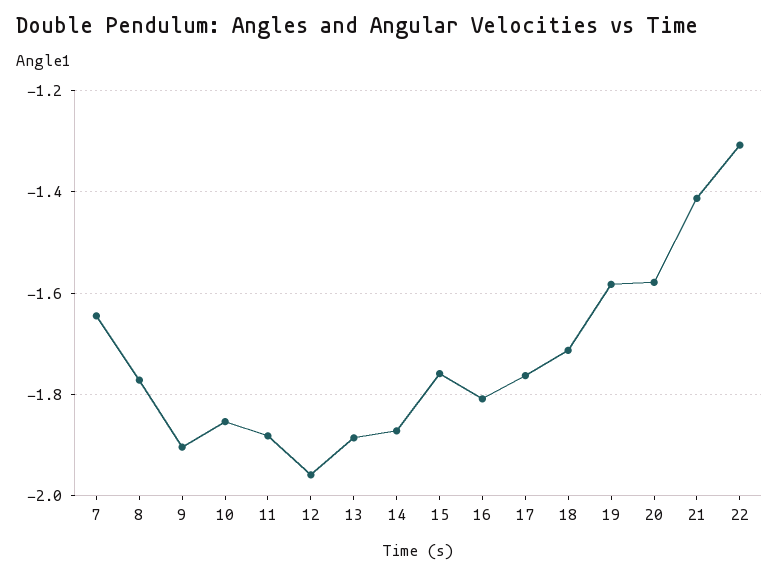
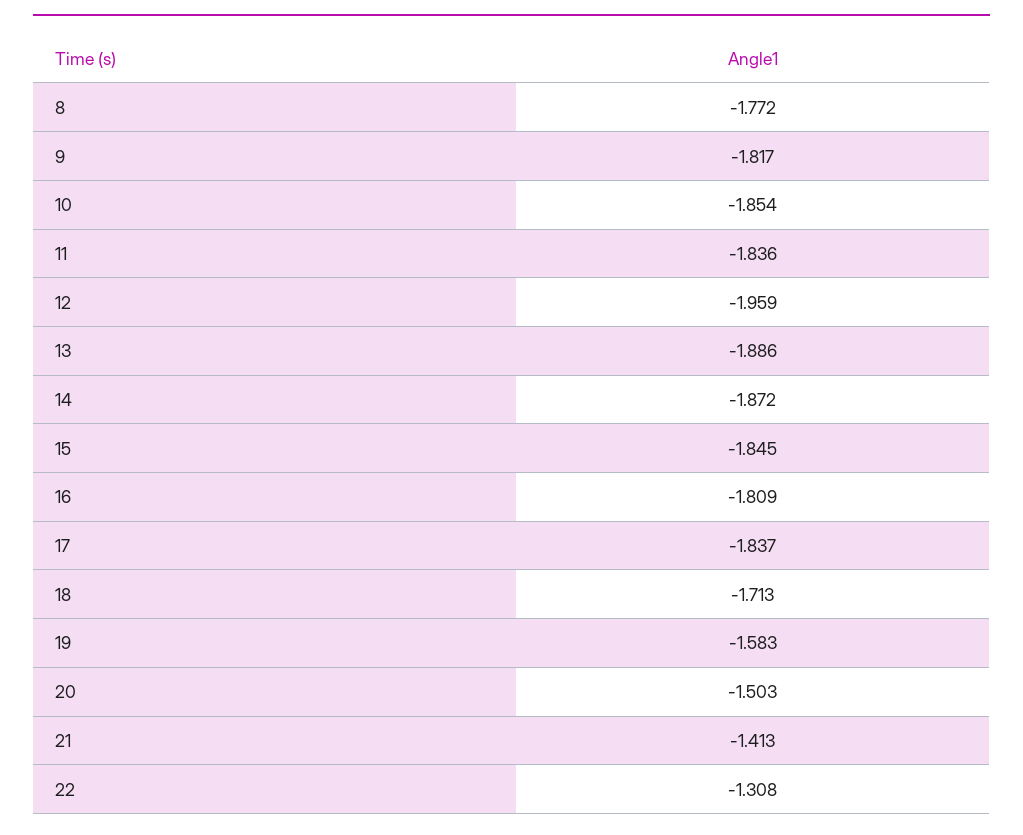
  {
-   "7": -1.64,
    "8": -1.772,
-   "9": -1.9,
+   "9": -1.817,
    "10": -1.854,
-   "11": -1.88,
+   "11": -1.836,
    "12": -1.959,
    "13": -1.886,
    "14": -1.872,
-   "15": -1.76,
+   "15": -1.845,
    "16": -1.809,
-   "17": -1.76,
+   "17": -1.837,
    "18": -1.713,
    "19": -1.583,
-   "20": -1.58,
+   "20": -1.503,
    "21": -1.413,
    "22": -1.308
  }

